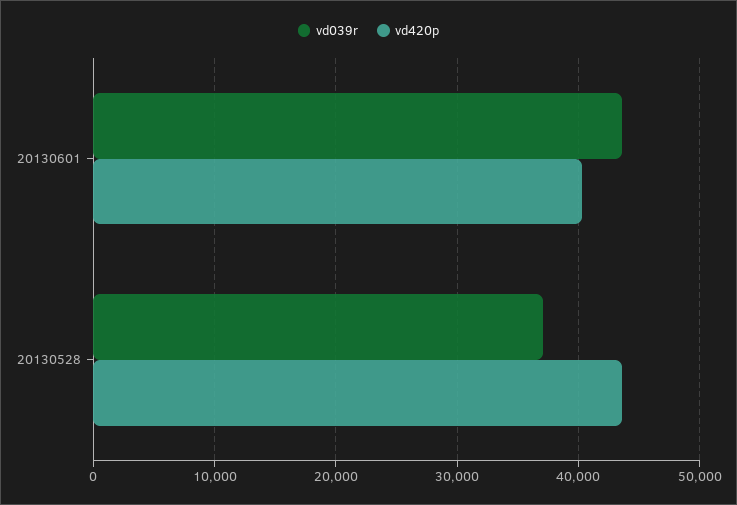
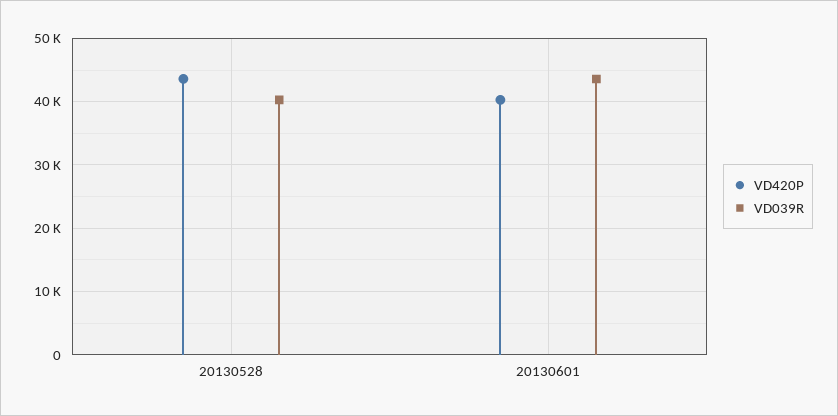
  {
    "vd039r": {
      "20130601": 44000,
-     "20130528": 37000
+     "20130528": 40000
    },
    "vd420p": {
      "20130601": 40000,
      "20130528": 44000
    }
  }

